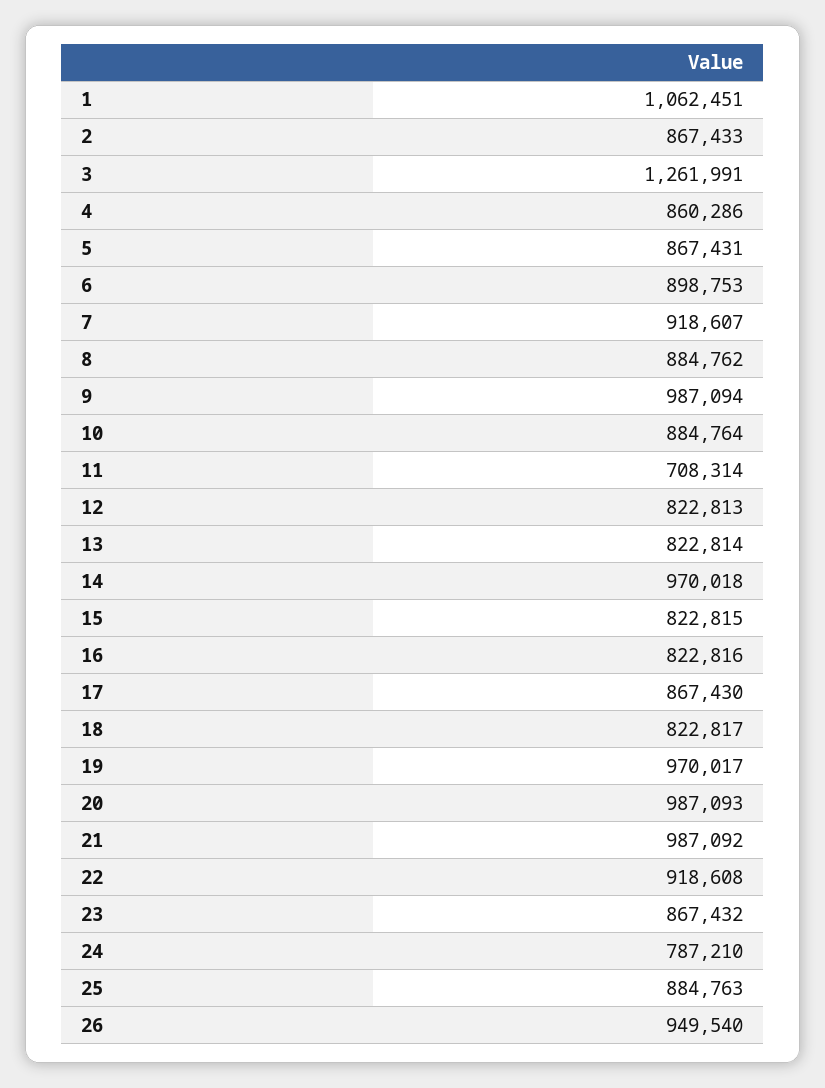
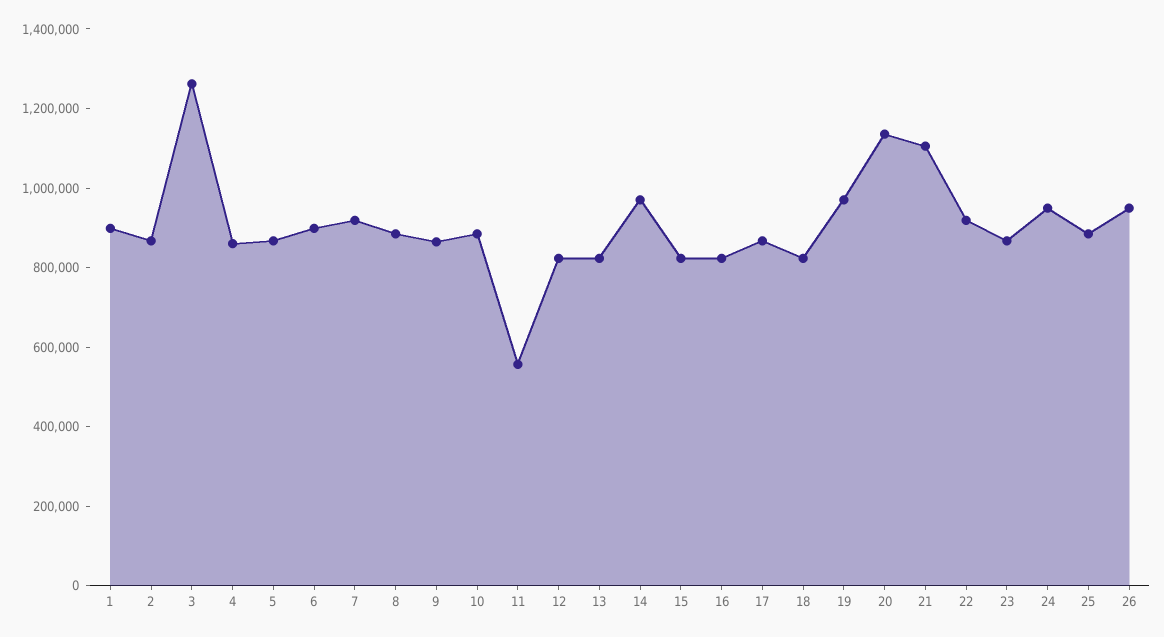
  {
-   "1": 1062451,
+   "1": 900000,
    "2": 867433,
    "3": 1261991,
    "4": 860286,
    "5": 867431,
    "6": 898753,
    "7": 918607,
    "8": 884762,
-   "9": 987094,
+   "9": 850000,
    "10": 884764,
-   "11": 708314,
+   "11": 550000,
    "12": 822813,
    "13": 822814,
    "14": 970018,
    "15": 822815,
    "16": 822816,
    "17": 867430,
    "18": 822817,
    "19": 970017,
-   "20": 987093,
+   "20": 1150000,
-   "21": 987092,
+   "21": 1100000,
    "22": 918608,
    "23": 867432,
-   "24": 787210,
+   "24": 950000,
    "25": 884763,
    "26": 949540
  }

